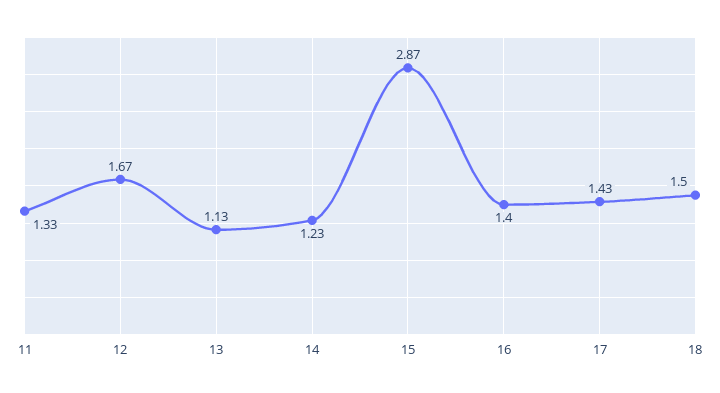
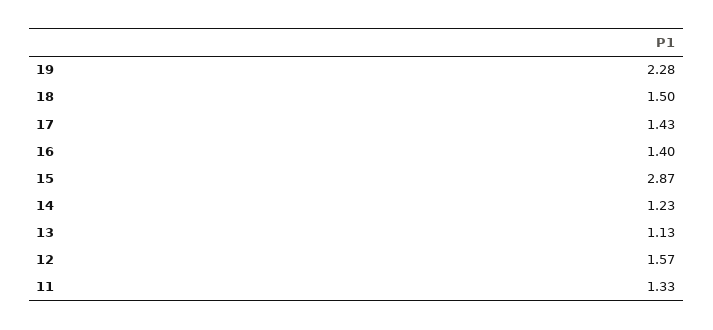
  {
    "11": 1.33,
-   "12": 1.67,
+   "12": 1.57,
    "13": 1.13,
    "14": 1.23,
    "15": 2.87,
    "16": 1.4,
    "17": 1.43,
-   "18": 1.5
+   "18": 1.5,
+   "19": 2.28
  }

